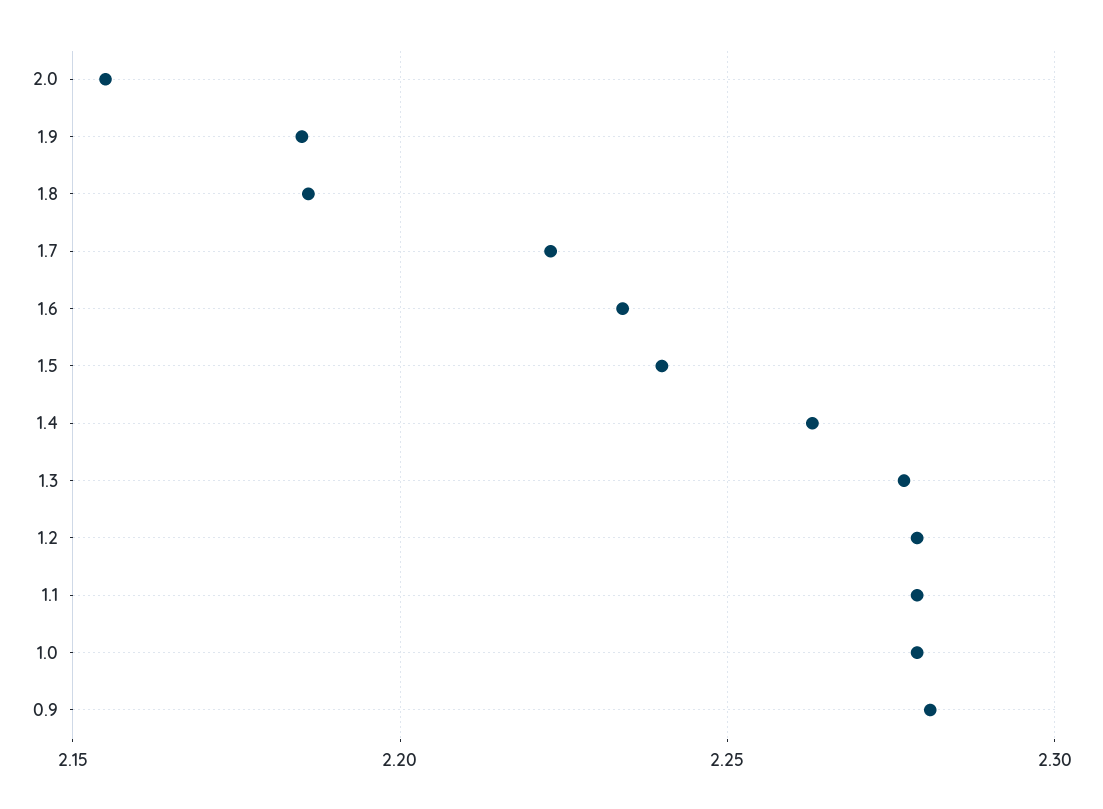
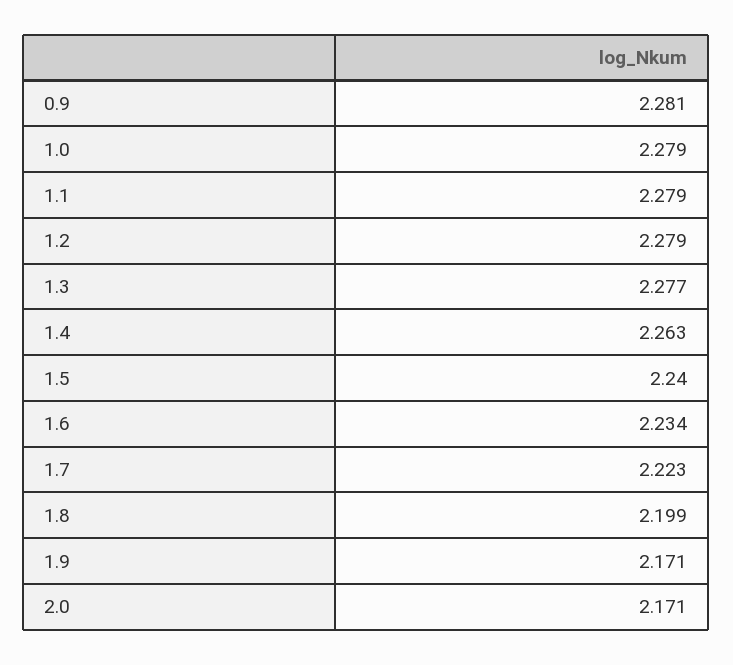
  {
-   "2.0": 2.155,
+   "2.0": 2.171,
-   "1.9": 2.185,
+   "1.9": 2.171,
-   "1.8": 2.185,
+   "1.8": 2.199,
    "1.7": 2.223,
    "1.6": 2.234,
    "1.5": 2.24,
    "1.4": 2.263,
    "1.3": 2.277,
    "1.2": 2.279,
    "1.1": 2.279,
    "1.0": 2.279,
    "0.9": 2.281
  }

